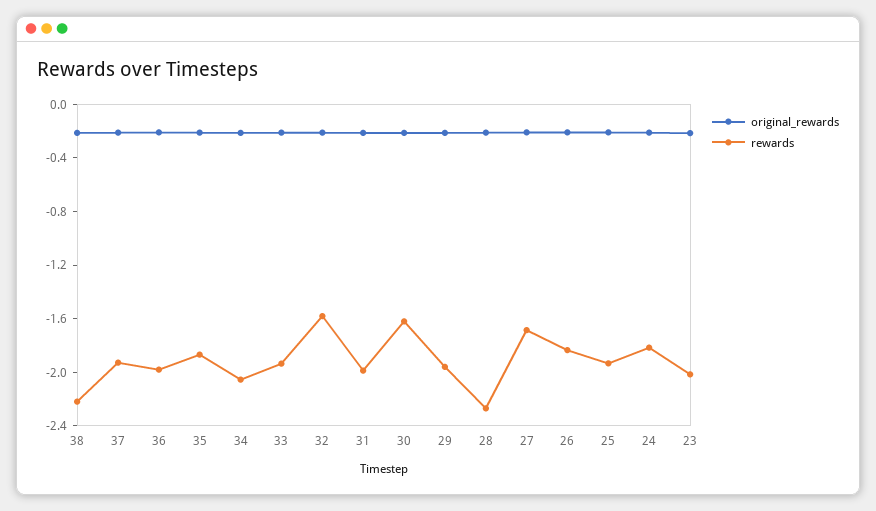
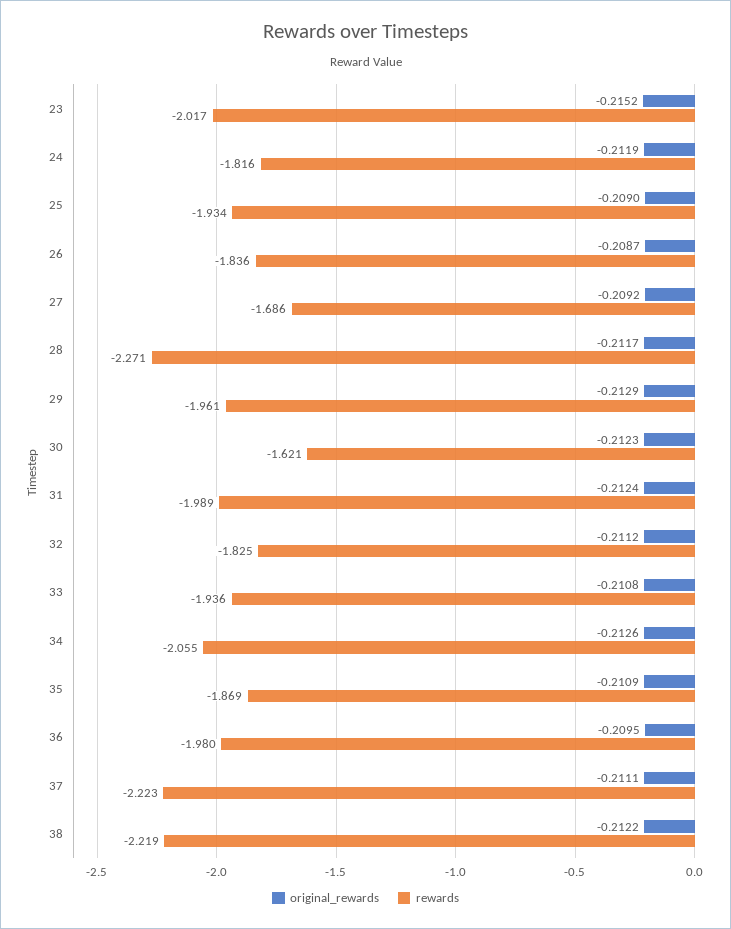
  {
    "original_rewards": {
      "38": -0.2122,
      "37": -0.2111,
      "36": -0.2095,
      "35": -0.2109,
      "34": -0.2126,
      "33": -0.2108,
      "32": -0.2112,
      "31": -0.2124,
      "30": -0.2123,
      "29": -0.2129,
      "28": -0.2117,
      "27": -0.2092,
      "26": -0.2087,
      "25": -0.209,
      "24": -0.2119,
      "23": -0.2152
    },
    "rewards": {
      "38": -2.219,
-     "37": -1.9,
+     "37": -2.223,
      "36": -1.98,
      "35": -1.869,
      "34": -2.055,
      "33": -1.936,
-     "32": -1.6,
+     "32": -1.825,
      "31": -1.989,
      "30": -1.621,
      "29": -1.961,
      "28": -2.271,
      "27": -1.686,
      "26": -1.836,
      "25": -1.934,
      "24": -1.816,
      "23": -2.017
    }
  }

